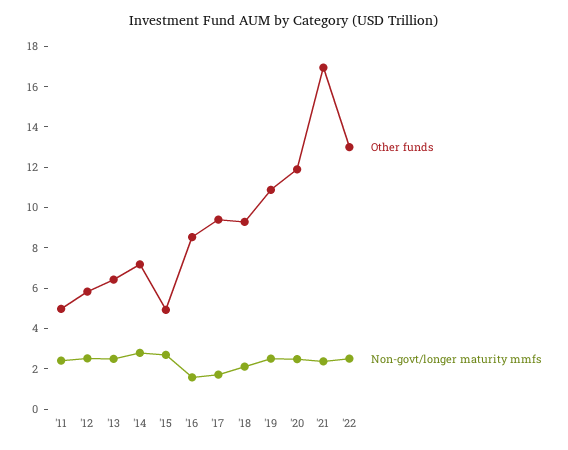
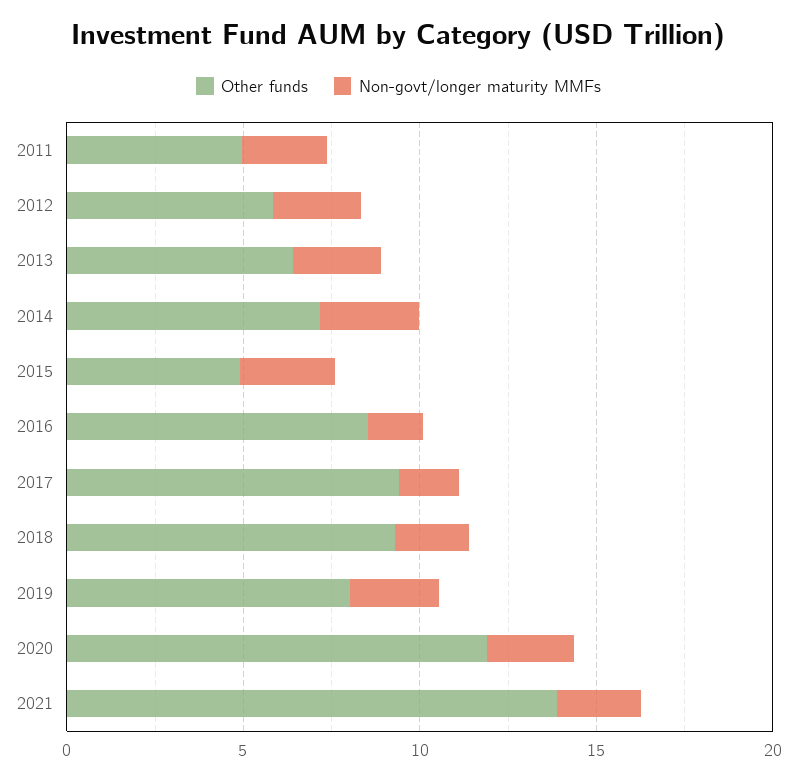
  {
    "Other funds": {
      "'11": 5,
      "'12": 6,
      "'13": 6.5,
      "'14": 7,
      "'15": 5,
      "'16": 8.5,
      "'17": 9.5,
      "'18": 9.5,
-     "'19": 11,
+     "'19": 8,
      "'20": 12,
-     "'21": 17,
+     "'21": 14
-     "'22": 13
    },
    "Non-govt/longer maturity mmfs": {
      "'11": 2.5,
      "'12": 2.5,
      "'13": 2.5,
      "'14": 3,
      "'15": 2.5,
      "'16": 1.5,
      "'17": 1.5,
      "'18": 2,
      "'19": 2.5,
      "'20": 2.5,
-     "'21": 2.5,
+     "'21": 2.5
-     "'22": 2.5
    }
  }

